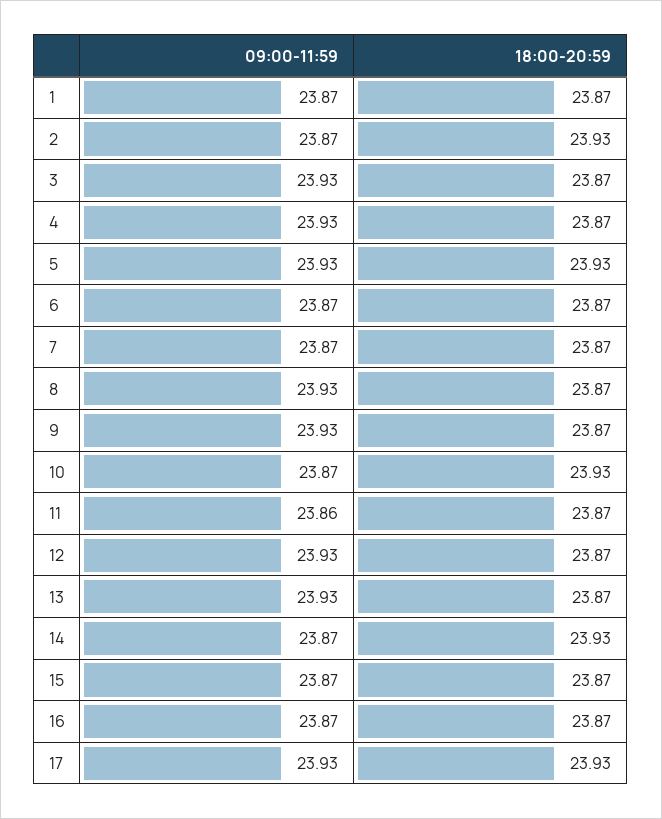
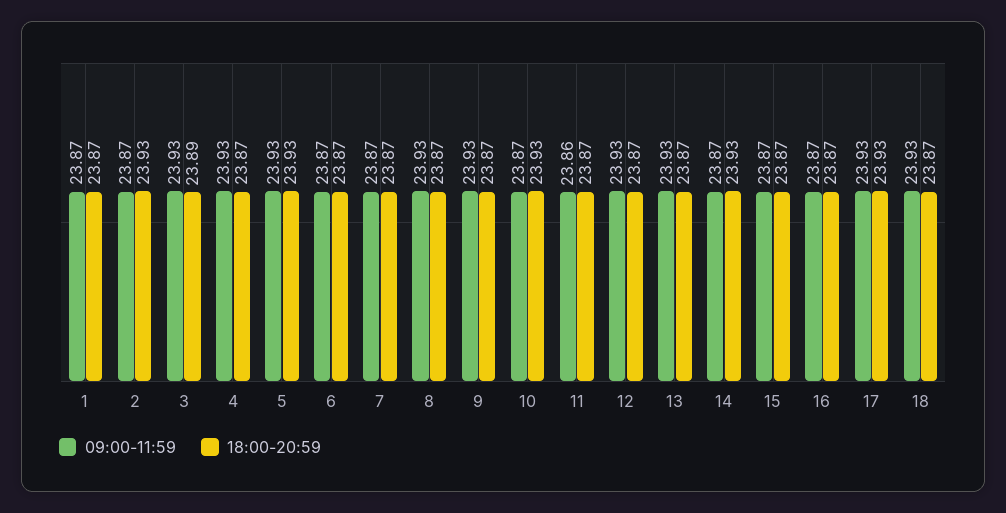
  {
    "09:00-11:59": {
      "1": 23.87,
      "2": 23.87,
      "3": 23.93,
      "4": 23.93,
      "5": 23.93,
      "6": 23.87,
      "7": 23.87,
      "8": 23.93,
      "9": 23.93,
      "10": 23.87,
      "11": 23.86,
      "12": 23.93,
      "13": 23.93,
      "14": 23.87,
      "15": 23.87,
      "16": 23.87,
-     "17": 23.93
+     "17": 23.93,
+     "18": 23.93
    },
    "18:00-20:59": {
      "1": 23.87,
      "2": 23.93,
-     "3": 23.87,
+     "3": 23.89,
      "4": 23.87,
      "5": 23.93,
      "6": 23.87,
      "7": 23.87,
      "8": 23.87,
      "9": 23.87,
      "10": 23.93,
      "11": 23.87,
      "12": 23.87,
      "13": 23.87,
      "14": 23.93,
      "15": 23.87,
      "16": 23.87,
-     "17": 23.93
+     "17": 23.93,
+     "18": 23.87
    }
  }

